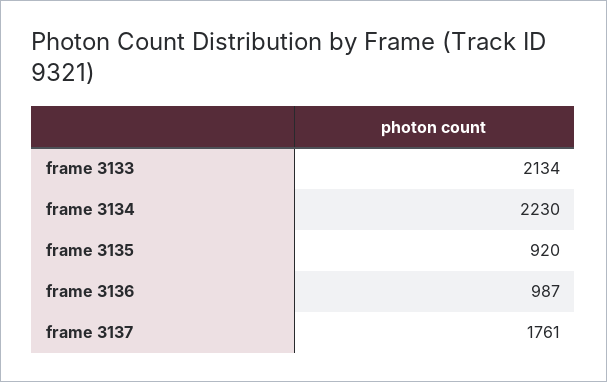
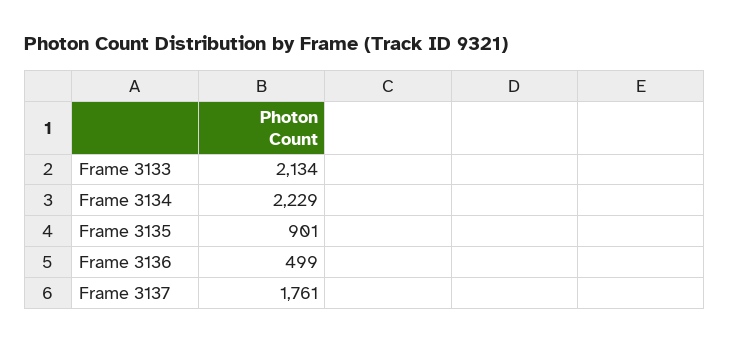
  {
    "frame 3133": 2134,
-   "frame 3134": 2230,
+   "frame 3134": 2229,
-   "frame 3135": 920,
+   "frame 3135": 901,
-   "frame 3136": 987,
+   "frame 3136": 499,
    "frame 3137": 1761
  }

